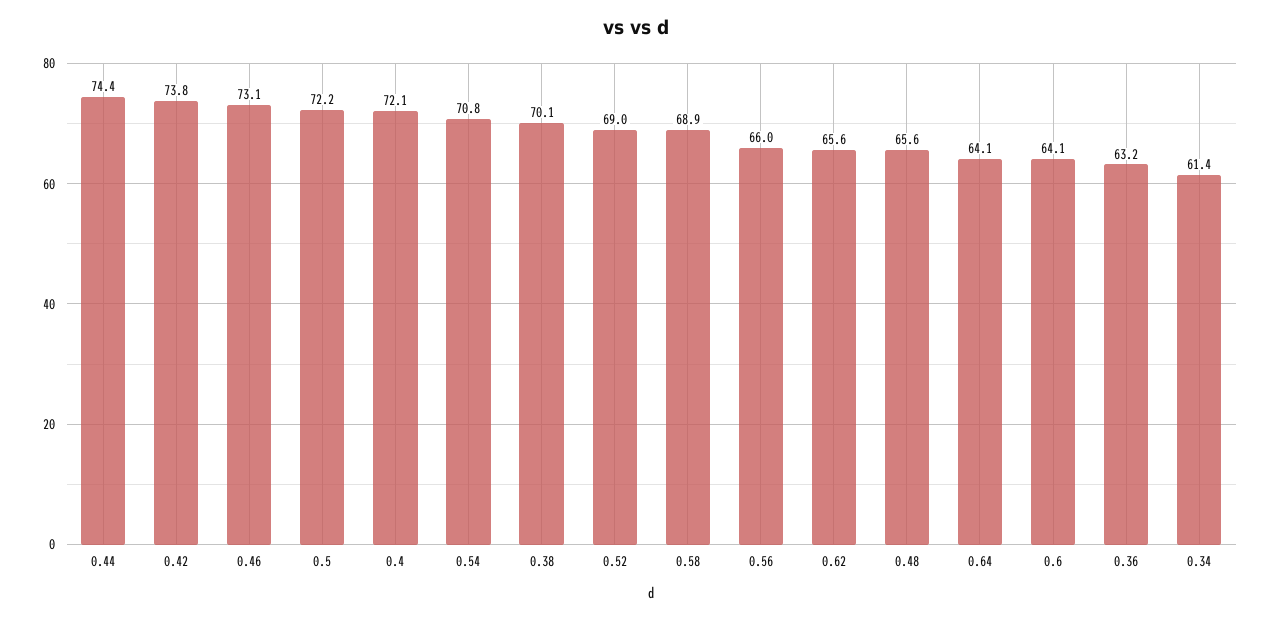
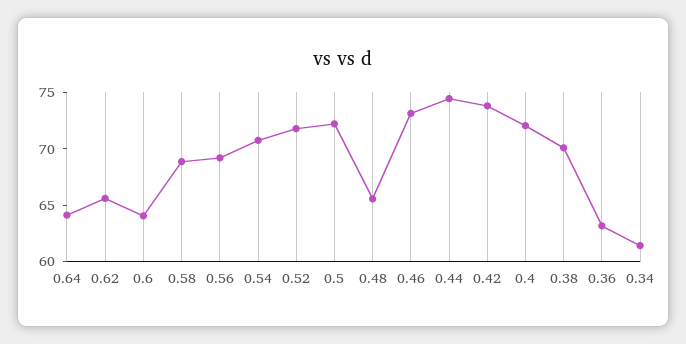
  {
    "0.44": 74.4,
    "0.42": 73.8,
    "0.46": 73.1,
    "0.5": 72.2,
    "0.4": 72.1,
    "0.54": 70.8,
    "0.38": 70.1,
-   "0.52": 69,
+   "0.52": 72,
    "0.58": 68.9,
-   "0.56": 66,
+   "0.56": 69,
    "0.62": 65.6,
    "0.48": 65.6,
    "0.64": 64.1,
    "0.6": 64.1,
    "0.36": 63.2,
    "0.34": 61.4
  }

